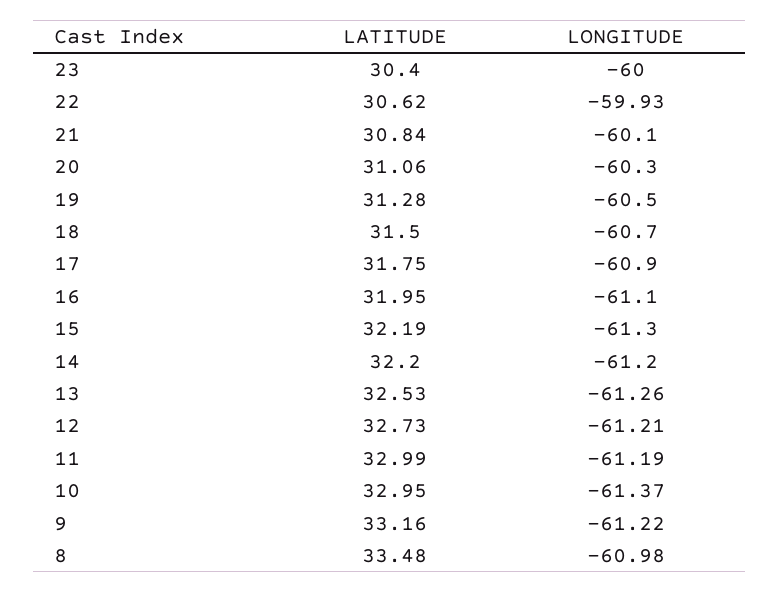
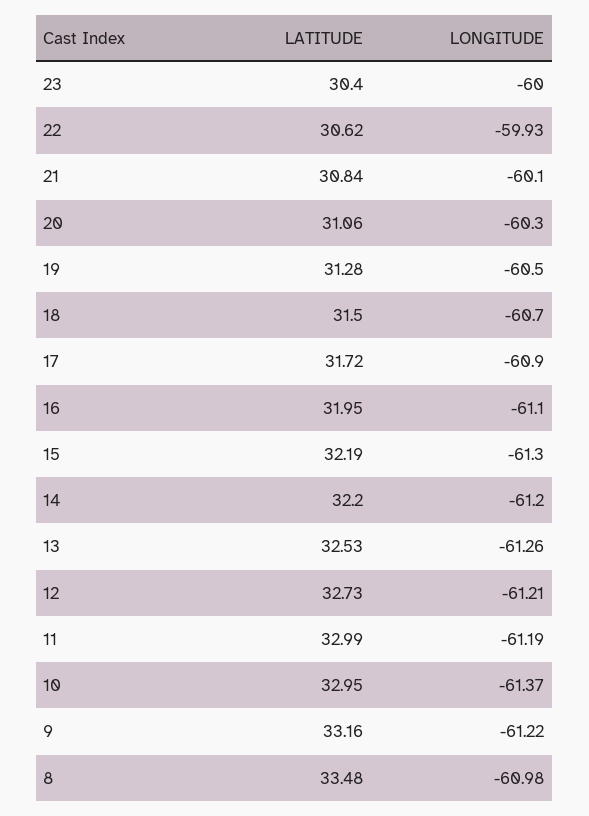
  {
    "LATITUDE": {
      "23": 30.4,
      "22": 30.62,
      "21": 30.84,
      "20": 31.06,
      "19": 31.28,
      "18": 31.5,
-     "17": 31.75,
+     "17": 31.72,
      "16": 31.95,
      "15": 32.19,
      "14": 32.2,
      "13": 32.53,
      "12": 32.73,
      "11": 32.99,
      "10": 32.95,
      "9": 33.16,
      "8": 33.48
    },
    "LONGITUDE": {
      "23": -60,
      "22": -59.93,
      "21": -60.1,
      "20": -60.3,
      "19": -60.5,
      "18": -60.7,
      "17": -60.9,
      "16": -61.1,
      "15": -61.3,
      "14": -61.2,
      "13": -61.26,
      "12": -61.21,
      "11": -61.19,
      "10": -61.37,
      "9": -61.22,
      "8": -60.98
    }
  }

